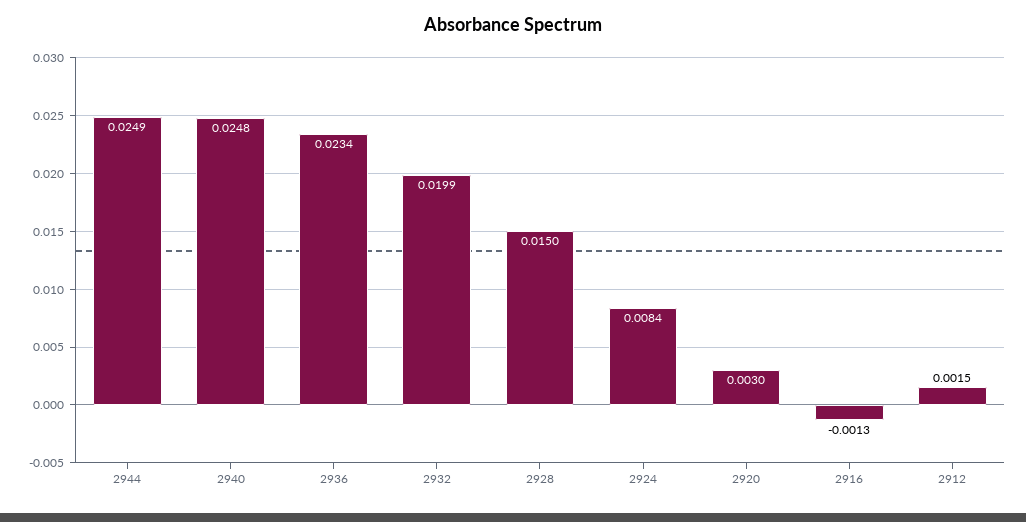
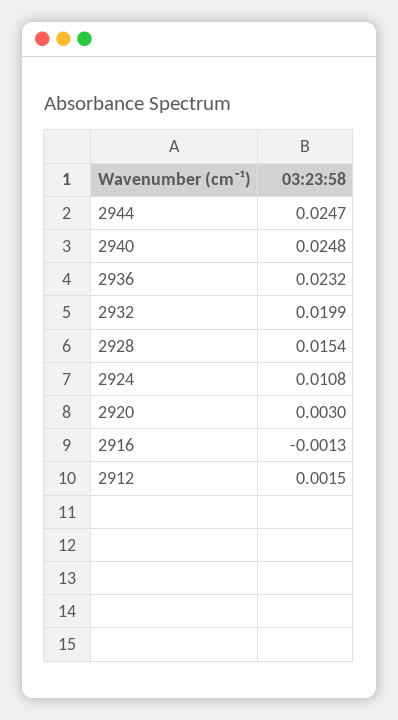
  {
-   "2944": 0.0249,
+   "2944": 0.0247,
    "2940": 0.0248,
-   "2936": 0.0234,
+   "2936": 0.0232,
    "2932": 0.0199,
-   "2928": 0.015,
+   "2928": 0.0154,
-   "2924": 0.0084,
+   "2924": 0.0108,
    "2920": 0.003,
    "2916": -0.0013,
    "2912": 0.0015
  }

